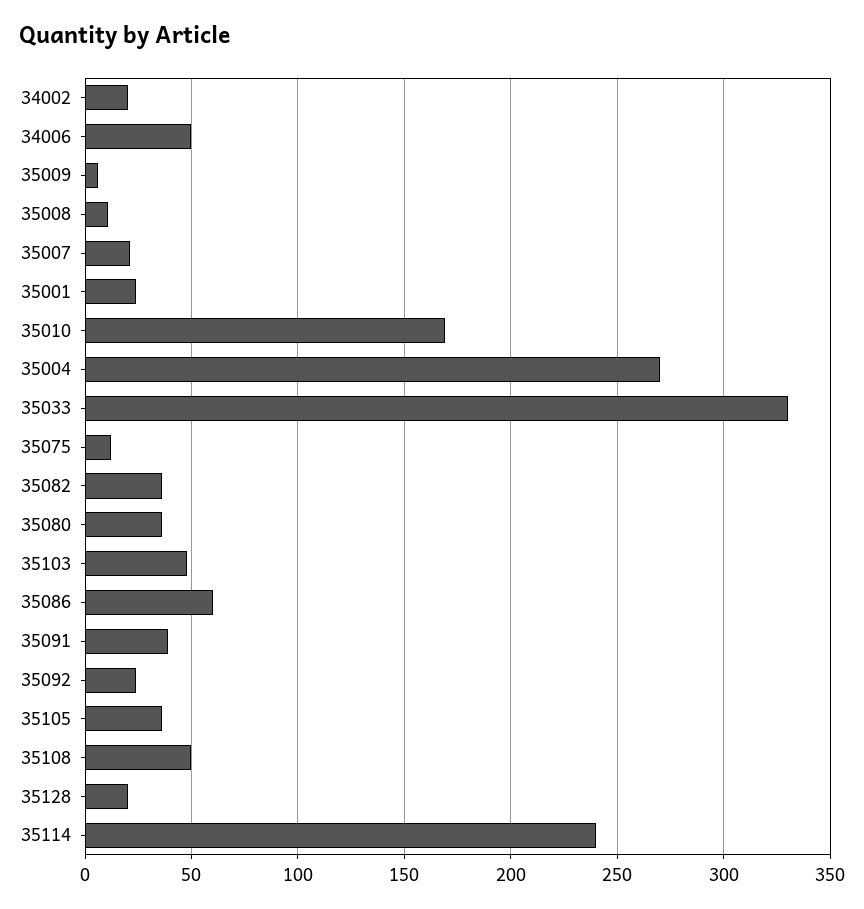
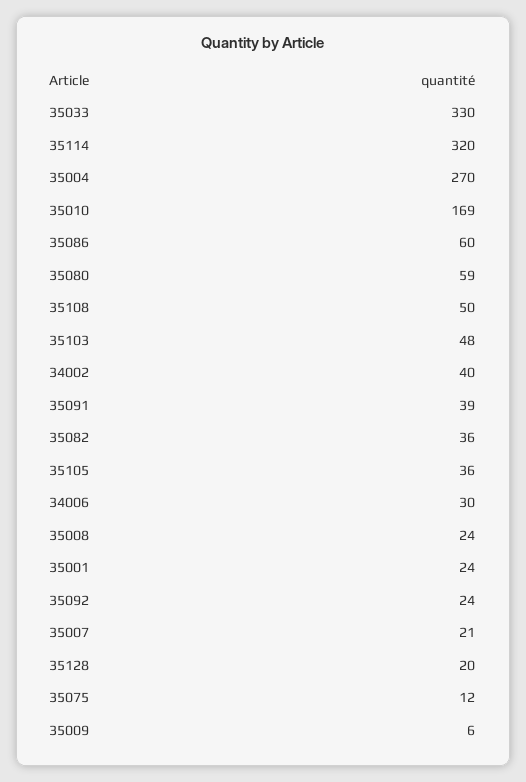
  {
-   "34002": 20,
+   "34002": 40,
-   "34006": 50,
+   "34006": 30,
    "35009": 6,
-   "35008": 10,
+   "35008": 24,
    "35007": 21,
    "35001": 24,
    "35010": 169,
    "35004": 270,
    "35033": 330,
    "35075": 12,
    "35082": 36,
-   "35080": 35,
+   "35080": 59,
    "35103": 48,
    "35086": 60,
    "35091": 39,
    "35092": 24,
    "35105": 36,
    "35108": 50,
    "35128": 20,
-   "35114": 240
+   "35114": 320
  }

